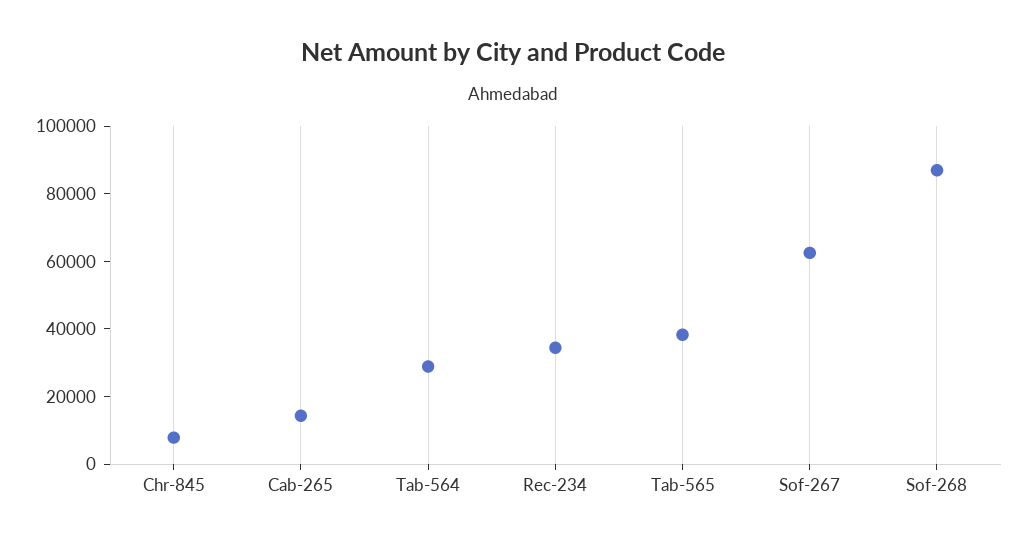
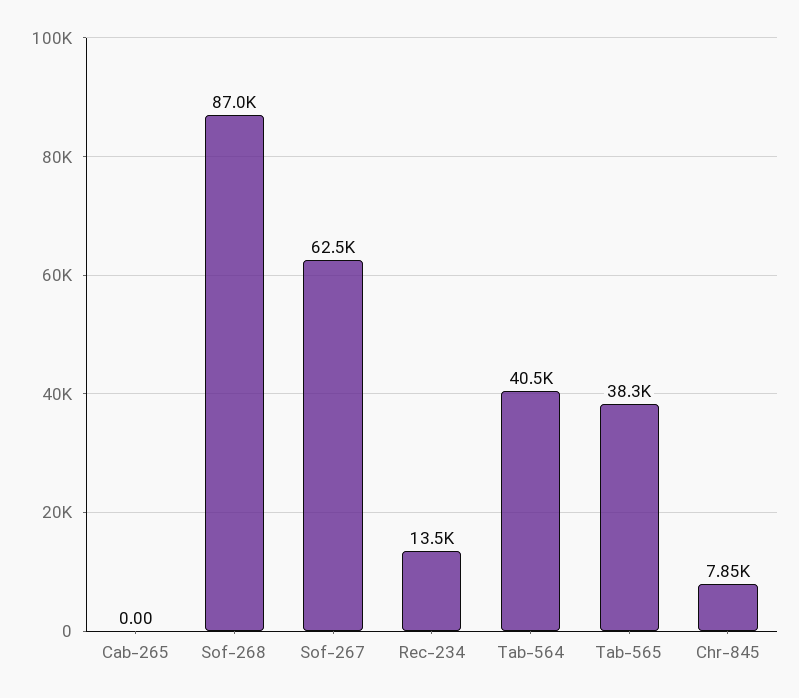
  {
    "Chr-845": 7850,
-   "Cab-265": 15000,
+   "Cab-265": 0,
-   "Tab-564": 30000,
+   "Tab-564": 40500,
-   "Rec-234": 35000,
+   "Rec-234": 13500,
    "Tab-565": 38300,
    "Sof-267": 62500,
    "Sof-268": 87000
  }

